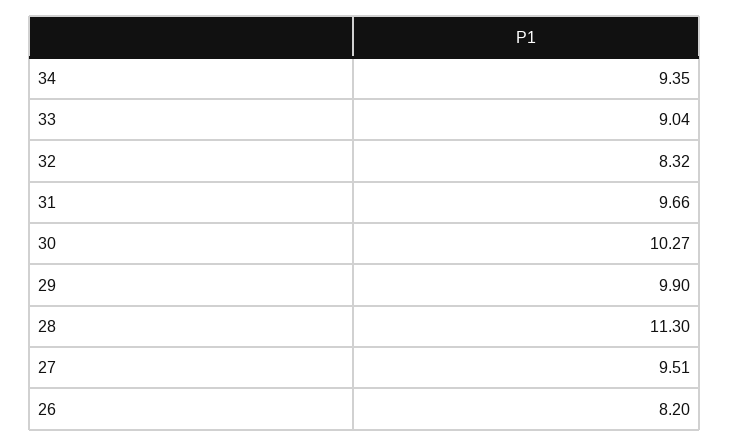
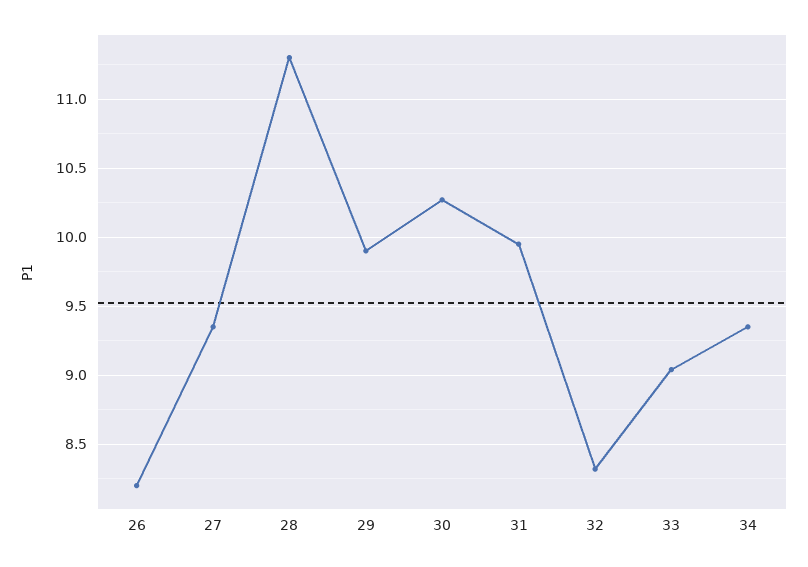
  {
    "34": 9.35,
    "33": 9.04,
    "32": 8.32,
-   "31": 9.66,
+   "31": 9.95,
    "30": 10.27,
    "29": 9.9,
    "28": 11.3,
-   "27": 9.51,
+   "27": 9.35,
    "26": 8.2
  }

